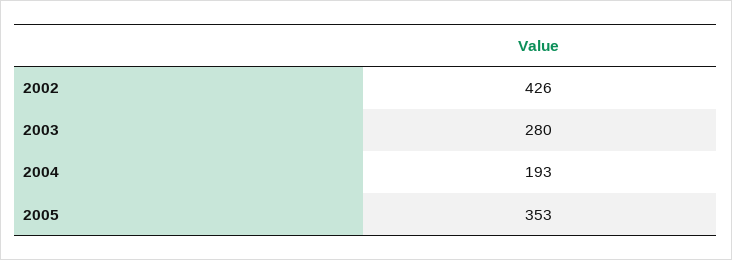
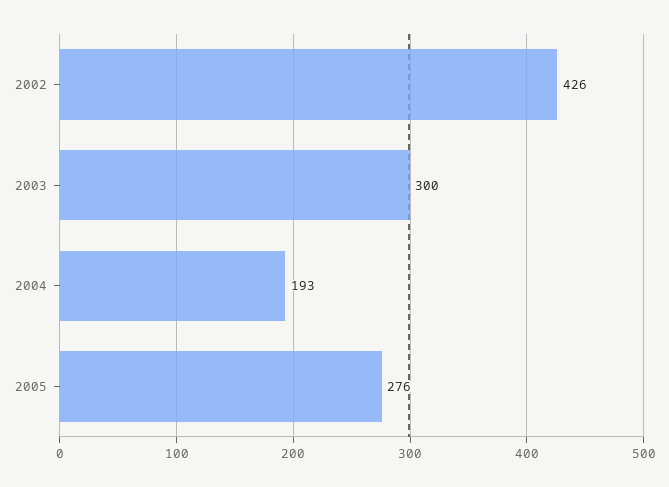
  {
    "2002": 426,
-   "2003": 280,
+   "2003": 300,
    "2004": 193,
-   "2005": 353
+   "2005": 276
  }

